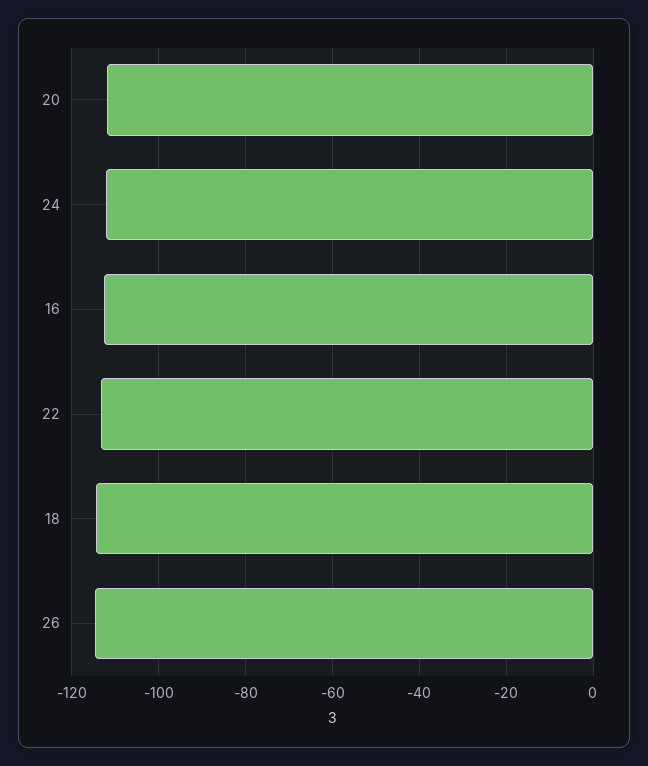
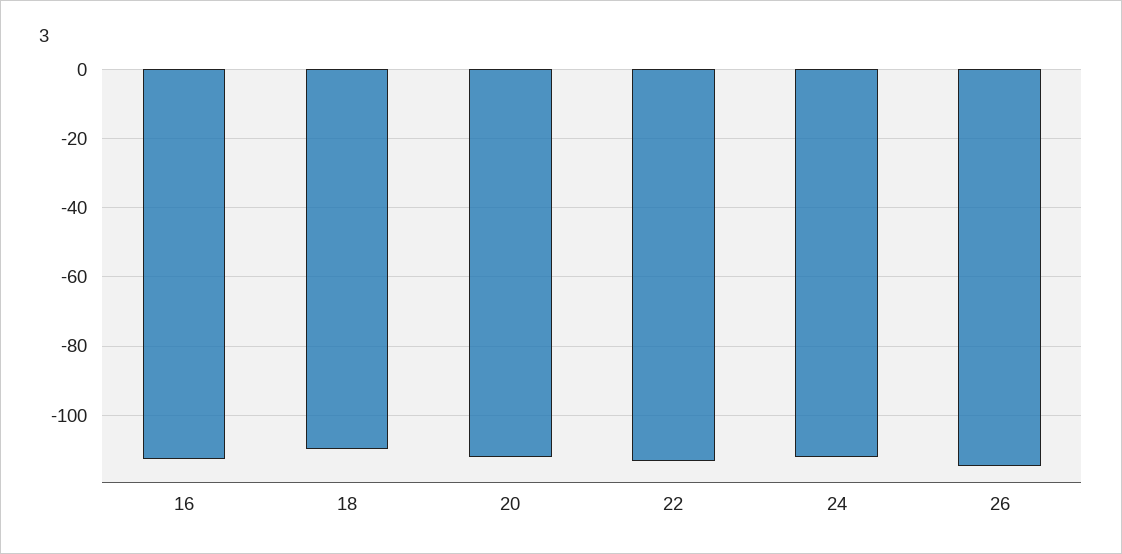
  {
    "20": -112,
    "24": -112,
    "16": -112,
    "22": -114,
-   "18": -114,
+   "18": -110,
    "26": -114
  }

